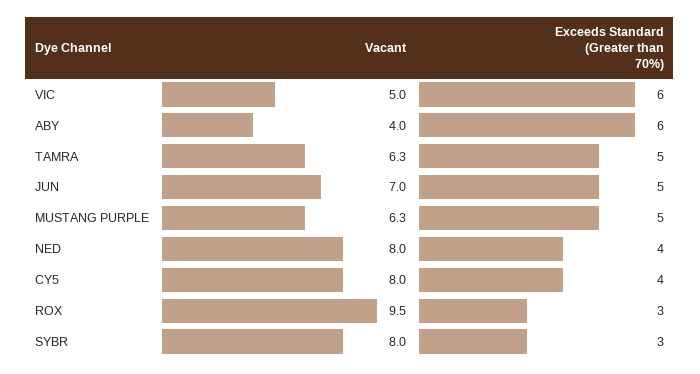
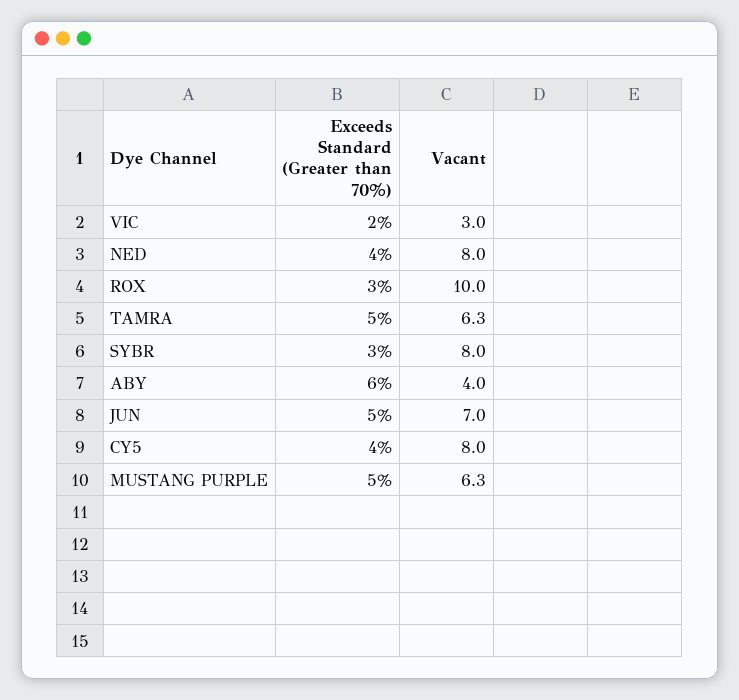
  {
    "Vacant": {
-     "VIC": 5,
+     "VIC": 3,
      "ABY": 4,
      "TAMRA": 6.3,
      "JUN": 7,
      "MUSTANG PURPLE": 6.3,
      "NED": 8,
      "CY5": 8,
-     "ROX": 9.5,
+     "ROX": 10,
      "SYBR": 8
    },
    "Exceeds Standard (Greater than 70%)": {
-     "VIC": 6,
+     "VIC": 2,
      "ABY": 6,
      "TAMRA": 5,
      "JUN": 5,
      "MUSTANG PURPLE": 5,
      "NED": 4,
      "CY5": 4,
      "ROX": 3,
      "SYBR": 3
    }
  }

